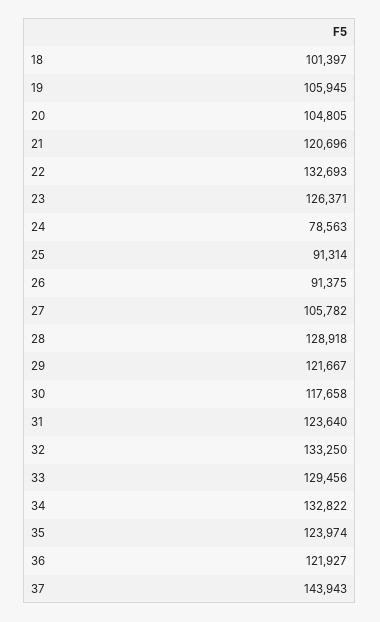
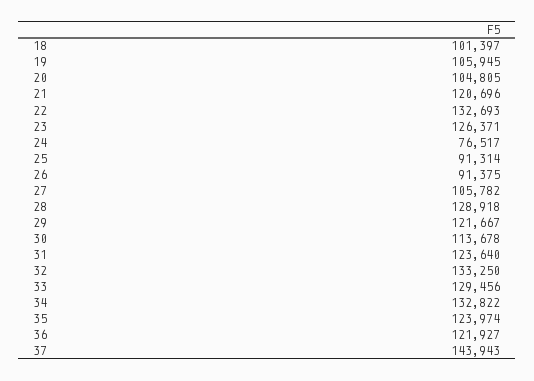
  {
    "18": 101397,
    "19": 105945,
    "20": 104805,
    "21": 120696,
    "22": 132693,
    "23": 126371,
-   "24": 78563,
+   "24": 76517,
    "25": 91314,
    "26": 91375,
    "27": 105782,
    "28": 128918,
    "29": 121667,
-   "30": 117658,
+   "30": 113678,
    "31": 123640,
    "32": 133250,
    "33": 129456,
    "34": 132822,
    "35": 123974,
    "36": 121927,
    "37": 143943
  }

